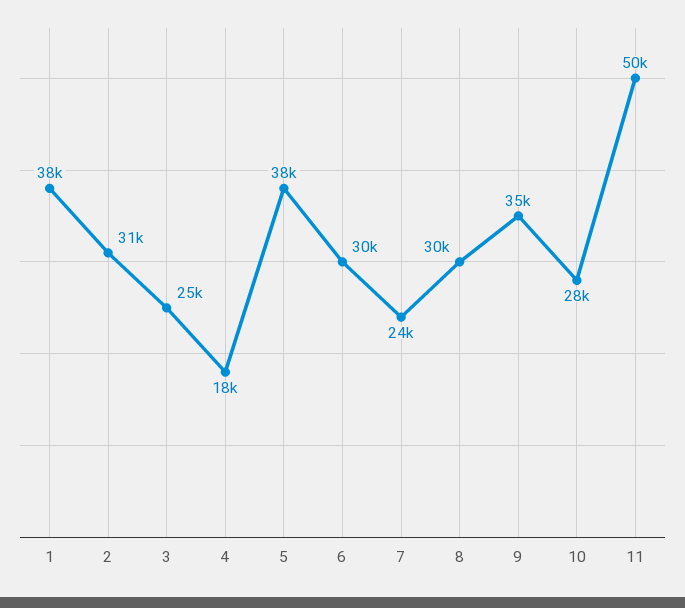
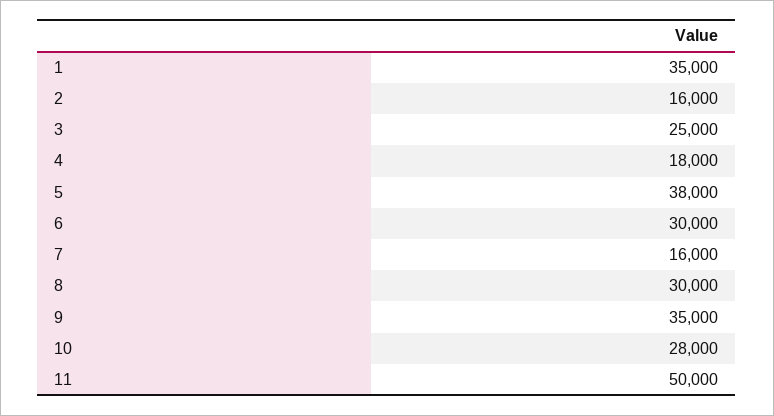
  {
-   "1": 38000,
+   "1": 35000,
-   "2": 31000,
+   "2": 16000,
    "3": 25000,
    "4": 18000,
    "5": 38000,
    "6": 30000,
-   "7": 24000,
+   "7": 16000,
    "8": 30000,
    "9": 35000,
    "10": 28000,
    "11": 50000
  }

